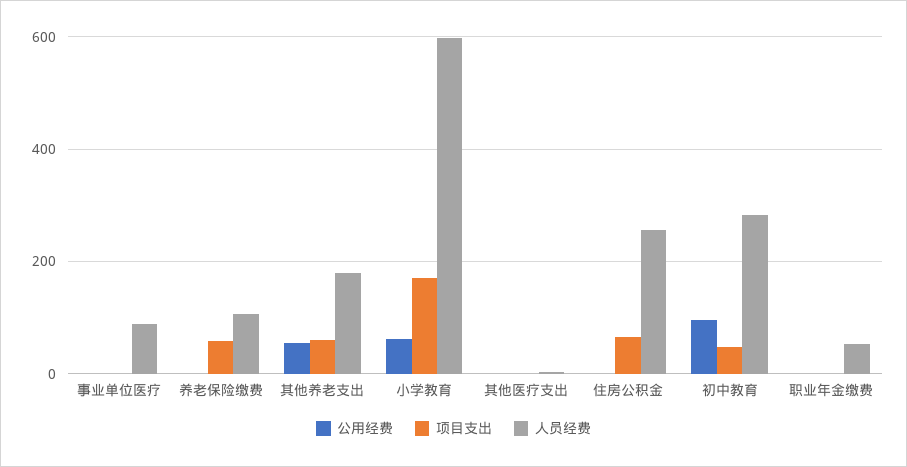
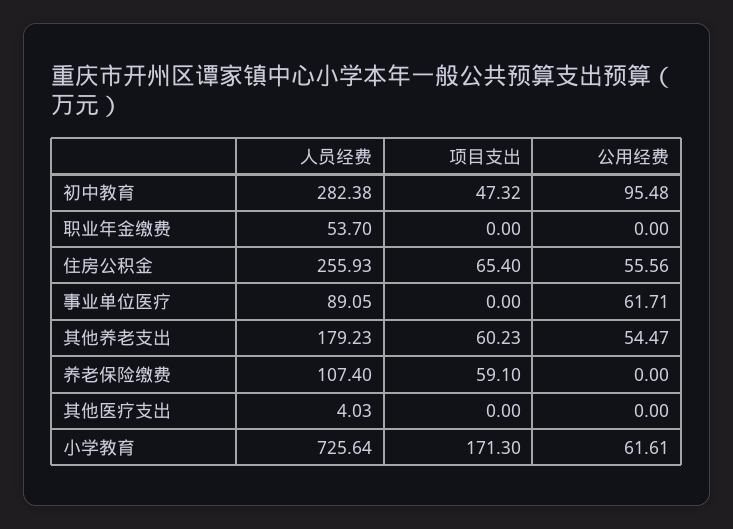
  {
    "公用经费": {
-     "事业单位医疗": 0,
+     "事业单位医疗": 61.71,
      "养老保险缴费": 0,
      "其他养老支出": 54.47,
      "小学教育": 61.61,
      "其他医疗支出": 0,
-     "住房公积金": 0,
+     "住房公积金": 55.56,
      "初中教育": 95.48,
      "职业年金缴费": 0
    },
    "项目支出": {
      "事业单位医疗": 0,
      "养老保险缴费": 59.1,
      "其他养老支出": 60.23,
      "小学教育": 171.3,
      "其他医疗支出": 0,
      "住房公积金": 65.4,
      "初中教育": 47.32,
      "职业年金缴费": 0
    },
    "人员经费": {
      "事业单位医疗": 89.05,
      "养老保险缴费": 107.4,
      "其他养老支出": 179.23,
-     "小学教育": 600,
+     "小学教育": 725.64,
      "其他医疗支出": 4.03,
      "住房公积金": 255.93,
      "初中教育": 282.38,
      "职业年金缴费": 53.7
    }
  }

